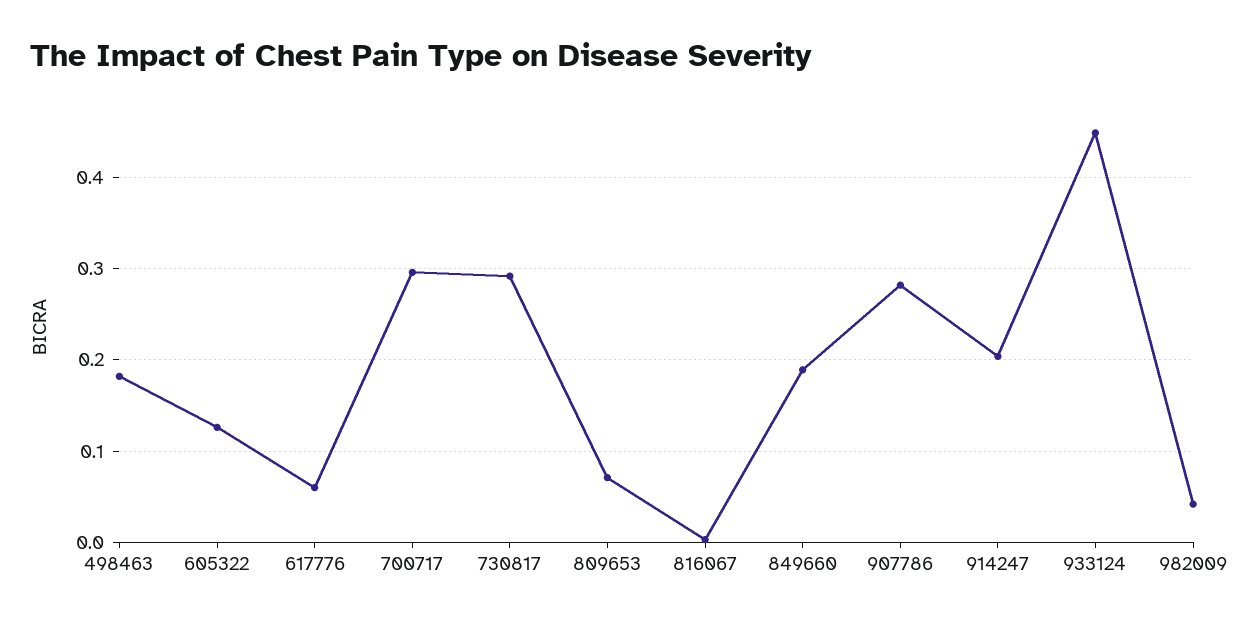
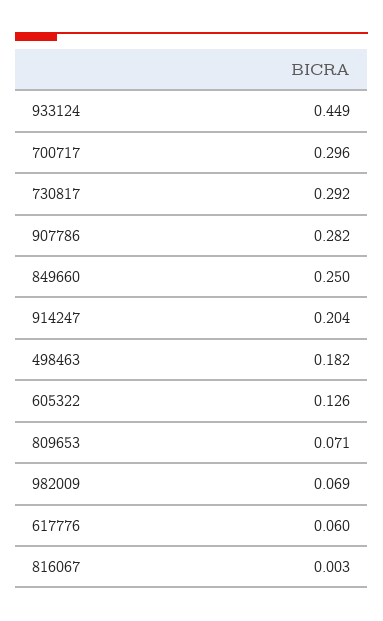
  {
    "498463": 0.182,
    "605322": 0.126,
    "617776": 0.06,
    "700717": 0.296,
    "730817": 0.292,
    "809653": 0.071,
    "816067": 0.003,
-   "849660": 0.19,
+   "849660": 0.25,
    "907786": 0.282,
    "914247": 0.204,
    "933124": 0.449,
-   "982009": 0.04
+   "982009": 0.069
  }

